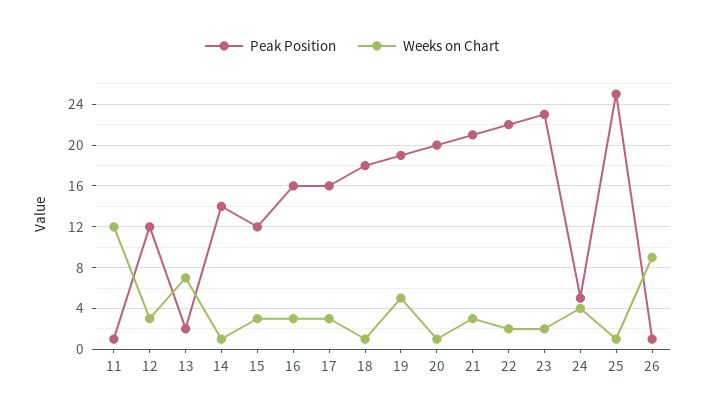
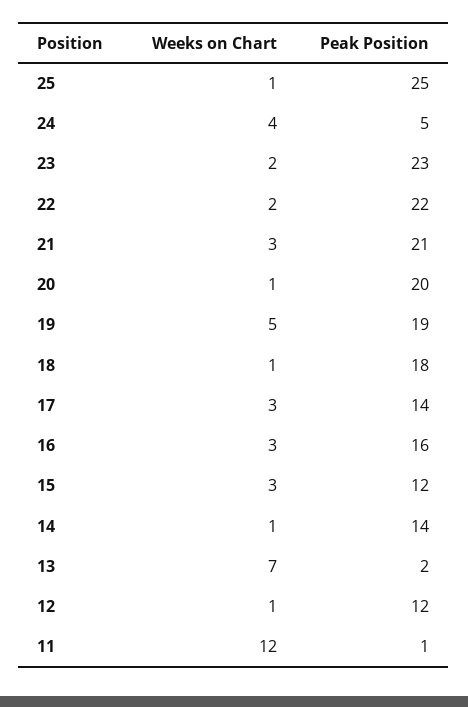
  {
    "Peak Position": {
      "11": 1,
      "12": 12,
      "13": 2,
      "14": 14,
      "15": 12,
      "16": 16,
-     "17": 16,
+     "17": 14,
      "18": 18,
      "19": 19,
      "20": 20,
      "21": 21,
      "22": 22,
      "23": 23,
      "24": 5,
-     "25": 25,
+     "25": 25
-     "26": 1
    },
    "Weeks on Chart": {
      "11": 12,
-     "12": 3,
+     "12": 1,
      "13": 7,
      "14": 1,
      "15": 3,
      "16": 3,
      "17": 3,
      "18": 1,
      "19": 5,
      "20": 1,
      "21": 3,
      "22": 2,
      "23": 2,
      "24": 4,
-     "25": 1,
+     "25": 1
-     "26": 9
    }
  }

